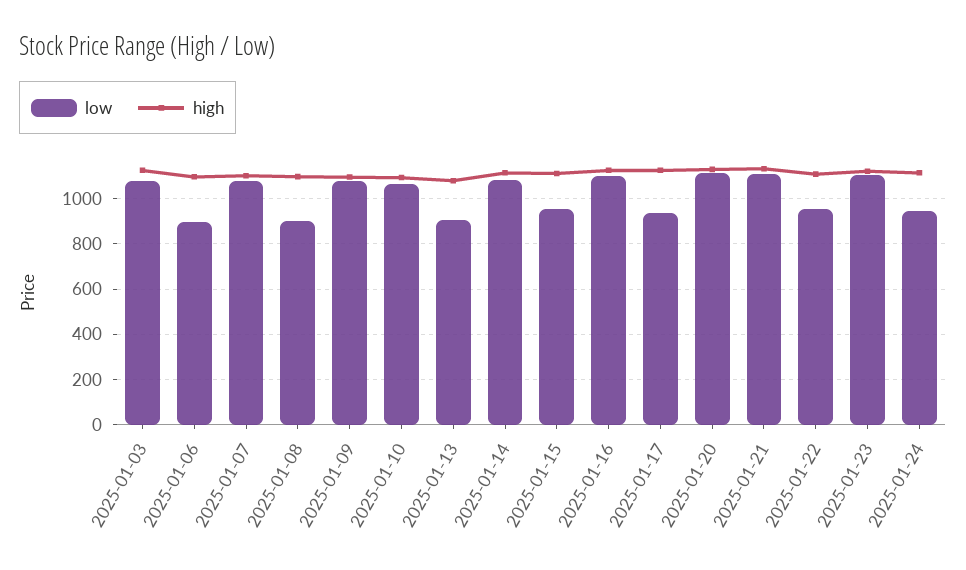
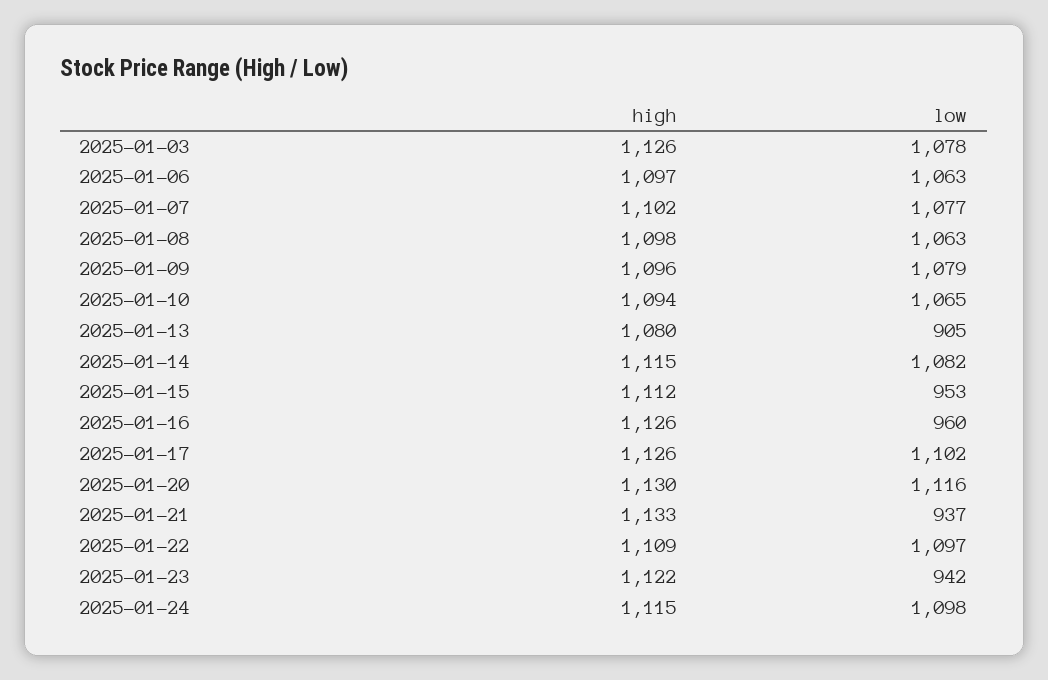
  {
    "low": {
      "2025-01-03": 1078,
-     "2025-01-06": 900,
+     "2025-01-06": 1063,
      "2025-01-07": 1077,
-     "2025-01-08": 900,
+     "2025-01-08": 1063,
      "2025-01-09": 1079,
      "2025-01-10": 1065,
      "2025-01-13": 905,
      "2025-01-14": 1082,
      "2025-01-15": 953,
-     "2025-01-16": 1100,
+     "2025-01-16": 960,
-     "2025-01-17": 950,
+     "2025-01-17": 1102,
      "2025-01-20": 1116,
-     "2025-01-21": 1100,
+     "2025-01-21": 937,
-     "2025-01-22": 950,
+     "2025-01-22": 1097,
-     "2025-01-23": 1100,
+     "2025-01-23": 942,
-     "2025-01-24": 950
+     "2025-01-24": 1098
    },
    "high": {
      "2025-01-03": 1126,
      "2025-01-06": 1097,
      "2025-01-07": 1102,
      "2025-01-08": 1098,
      "2025-01-09": 1096,
      "2025-01-10": 1094,
      "2025-01-13": 1080,
      "2025-01-14": 1115,
      "2025-01-15": 1112,
      "2025-01-16": 1126,
      "2025-01-17": 1126,
      "2025-01-20": 1130,
      "2025-01-21": 1133,
      "2025-01-22": 1109,
      "2025-01-23": 1122,
      "2025-01-24": 1115
    }
  }

